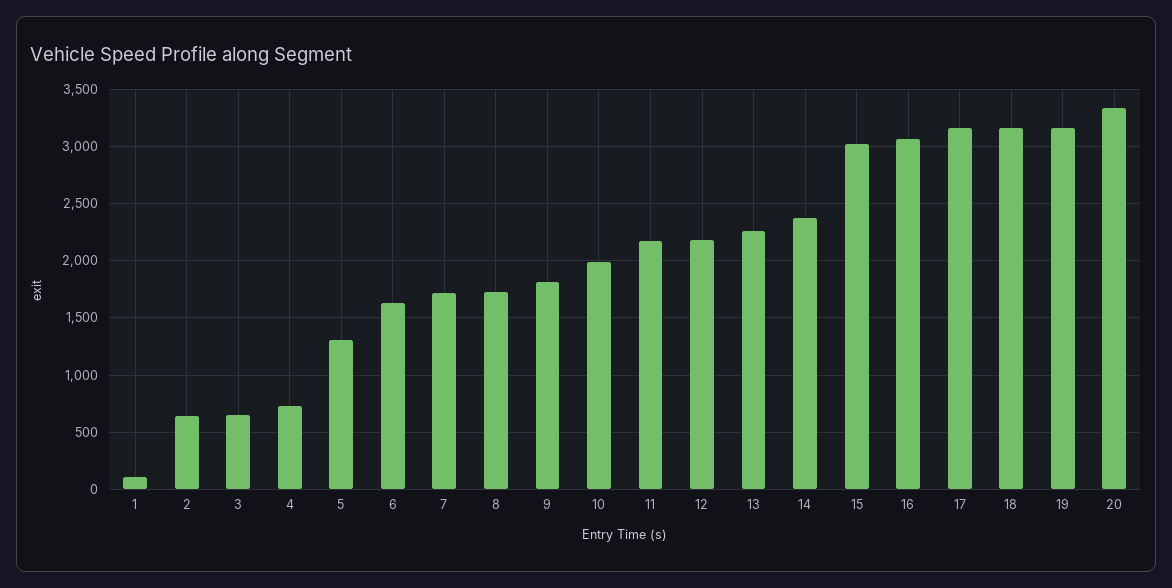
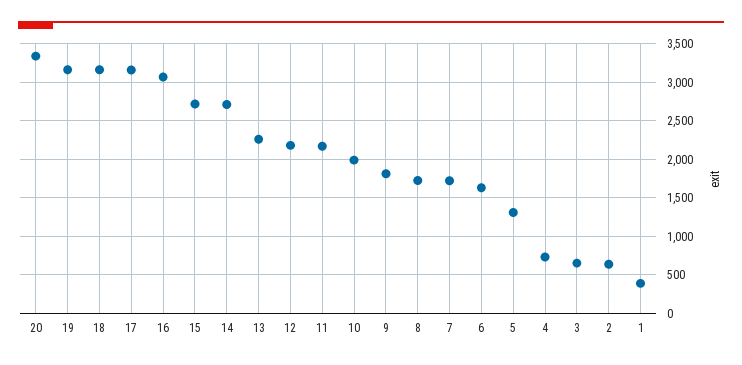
  {
-   "1": 100,
+   "1": 400,
    "2": 600,
    "3": 700,
    "4": 700,
    "5": 1300,
    "6": 1600,
    "7": 1700,
    "8": 1700,
    "9": 1800,
    "10": 2000,
    "11": 2200,
    "12": 2200,
    "13": 2300,
-   "14": 2400,
+   "14": 2700,
-   "15": 3000,
+   "15": 2700,
    "16": 3100,
    "17": 3200,
    "18": 3200,
    "19": 3200,
    "20": 3300
  }

